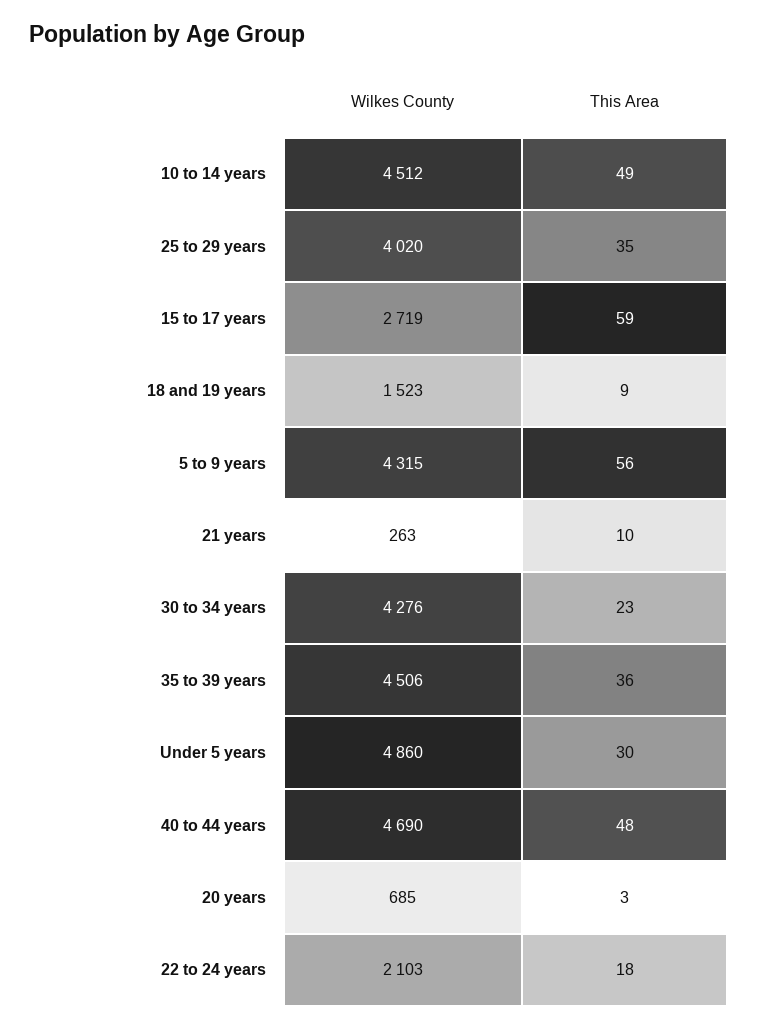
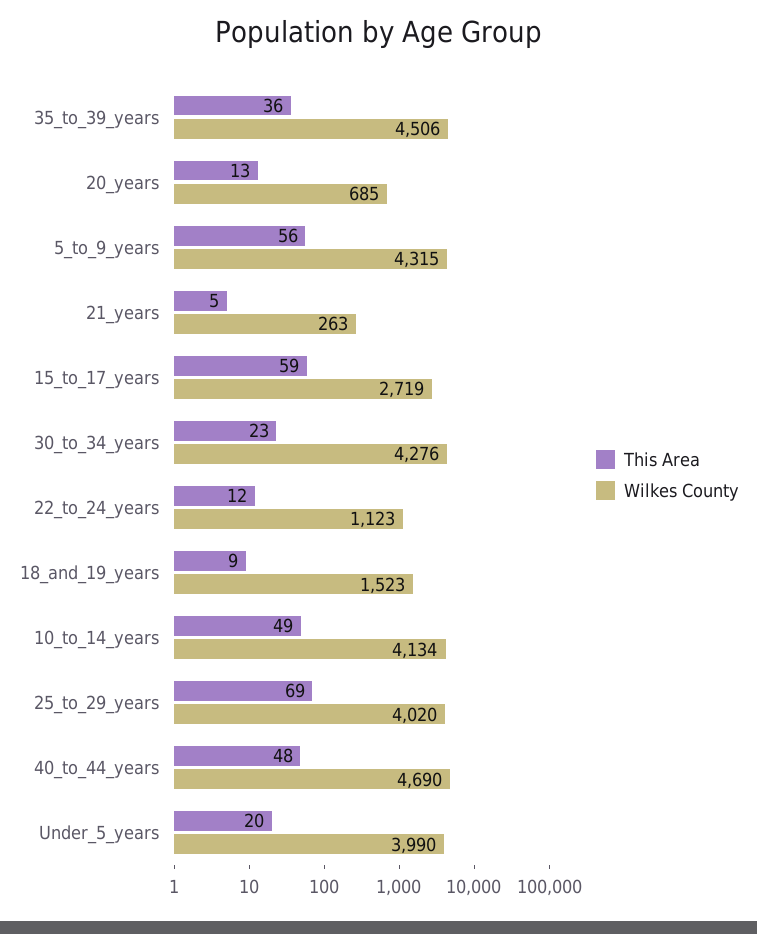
  {
    "Wilkes County": {
-     "10 to 14 years": 4512,
+     "10 to 14 years": 4134,
      "25 to 29 years": 4020,
      "15 to 17 years": 2719,
      "18 and 19 years": 1523,
      "5 to 9 years": 4315,
      "21 years": 263,
      "30 to 34 years": 4276,
      "35 to 39 years": 4506,
-     "Under 5 years": 4860,
+     "Under 5 years": 3990,
      "40 to 44 years": 4690,
      "20 years": 685,
-     "22 to 24 years": 2103
+     "22 to 24 years": 1123
    },
    "This Area": {
      "10 to 14 years": 49,
-     "25 to 29 years": 35,
+     "25 to 29 years": 69,
      "15 to 17 years": 59,
      "18 and 19 years": 9,
      "5 to 9 years": 56,
-     "21 years": 10,
+     "21 years": 5,
      "30 to 34 years": 23,
      "35 to 39 years": 36,
-     "Under 5 years": 30,
+     "Under 5 years": 20,
      "40 to 44 years": 48,
-     "20 years": 3,
+     "20 years": 13,
-     "22 to 24 years": 18
+     "22 to 24 years": 12
    }
  }

